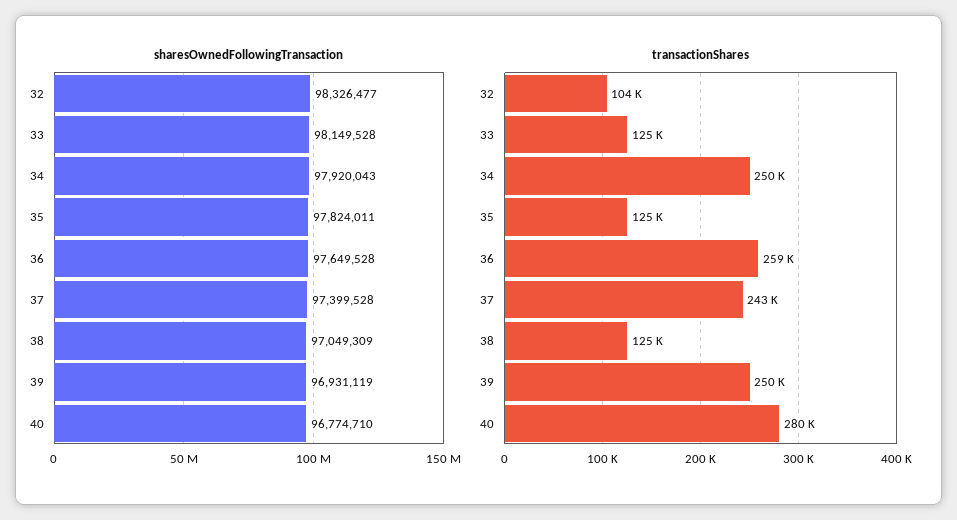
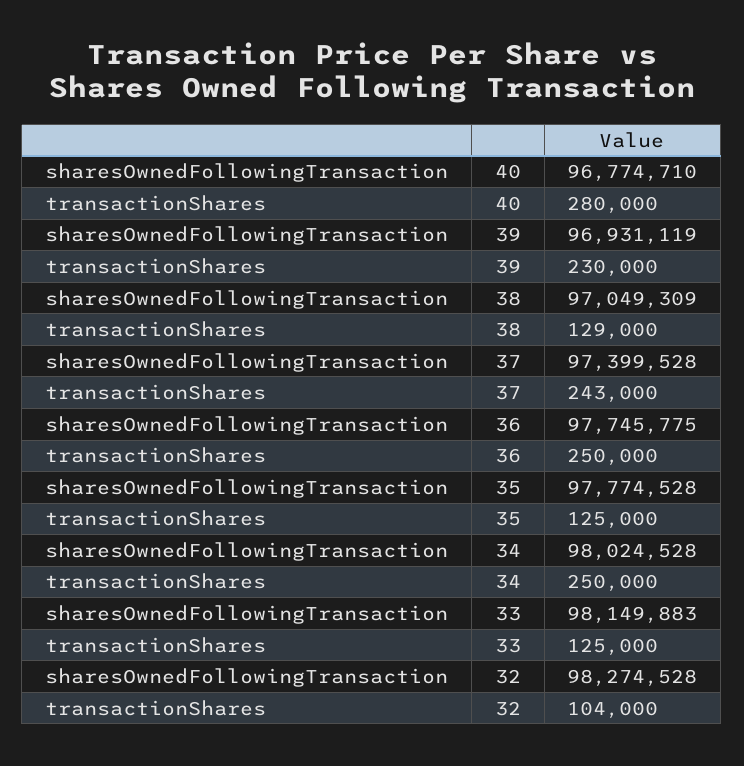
  {
    "sharesOwnedFollowingTransaction": {
-     "32": 98326477,
+     "32": 98274528,
-     "33": 98149528,
+     "33": 98149883,
-     "34": 97920043,
+     "34": 98024528,
-     "35": 97824011,
+     "35": 97774528,
-     "36": 97649528,
+     "36": 97745775,
      "37": 97399528,
      "38": 97049309,
      "39": 96931119,
      "40": 96774710
    },
    "transactionShares": {
      "32": 104000,
      "33": 125000,
      "34": 250000,
      "35": 125000,
-     "36": 259000,
+     "36": 250000,
      "37": 243000,
-     "38": 125000,
+     "38": 129000,
-     "39": 250000,
+     "39": 230000,
      "40": 280000
    }
  }

